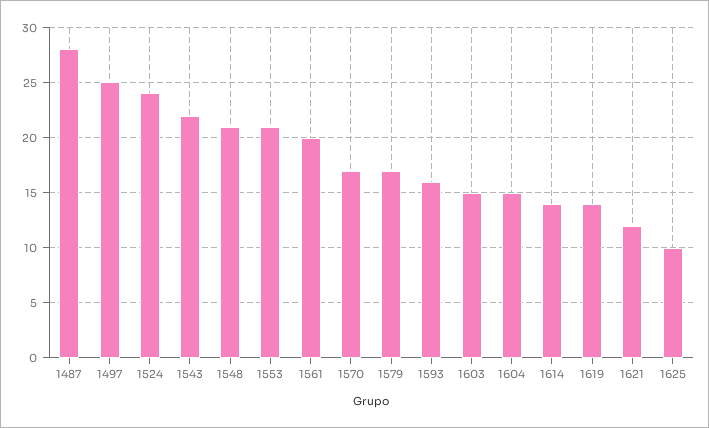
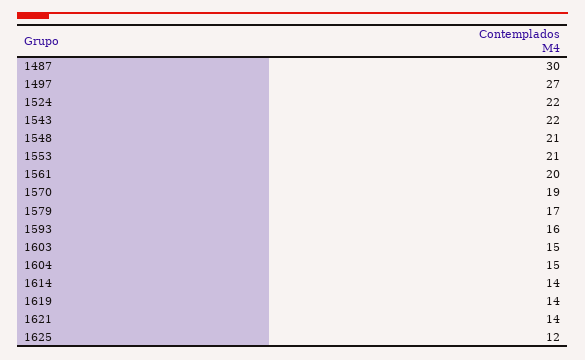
  {
-   "1487": 28,
+   "1487": 30,
-   "1497": 25,
+   "1497": 27,
-   "1524": 24,
+   "1524": 22,
    "1543": 22,
    "1548": 21,
    "1553": 21,
    "1561": 20,
-   "1570": 17,
+   "1570": 19,
    "1579": 17,
    "1593": 16,
    "1603": 15,
    "1604": 15,
    "1614": 14,
    "1619": 14,
-   "1621": 12,
+   "1621": 14,
-   "1625": 10
+   "1625": 12
  }

